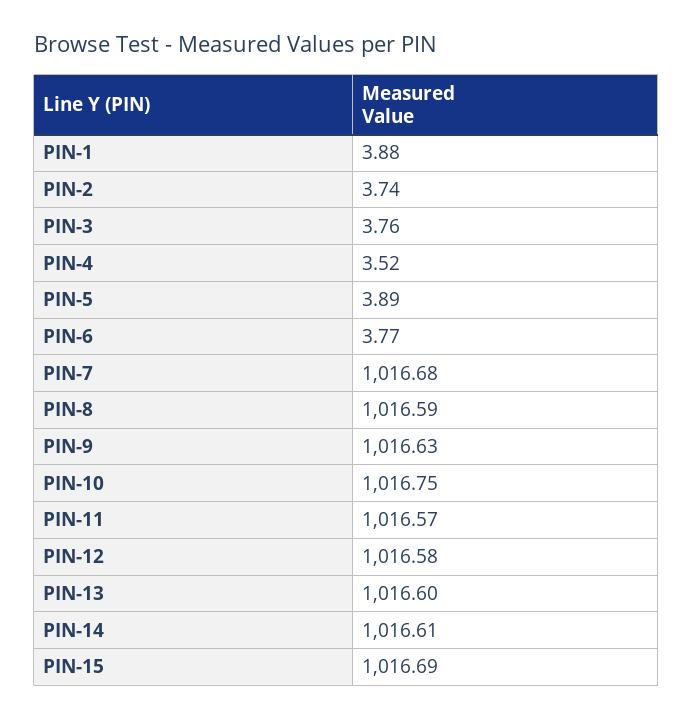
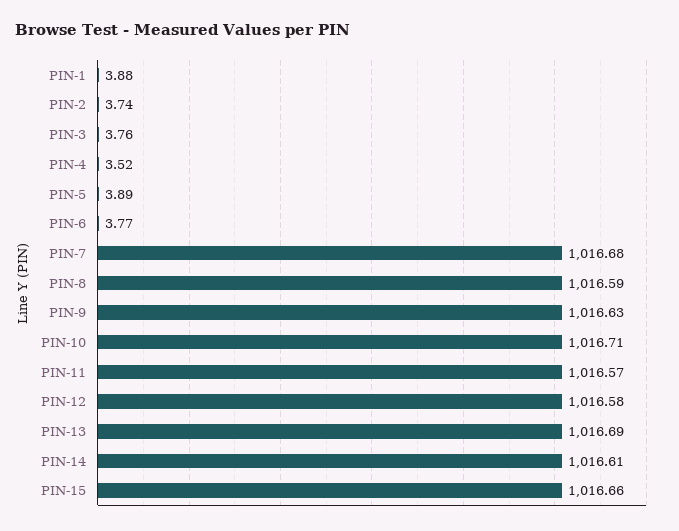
  {
    "PIN-1": 3.88,
    "PIN-2": 3.74,
    "PIN-3": 3.76,
    "PIN-4": 3.52,
    "PIN-5": 3.89,
    "PIN-6": 3.77,
    "PIN-7": 1016.68,
    "PIN-8": 1016.59,
    "PIN-9": 1016.63,
-   "PIN-10": 1016.75,
+   "PIN-10": 1016.71,
    "PIN-11": 1016.57,
    "PIN-12": 1016.58,
-   "PIN-13": 1016.6,
+   "PIN-13": 1016.69,
    "PIN-14": 1016.61,
-   "PIN-15": 1016.69
+   "PIN-15": 1016.66
  }

